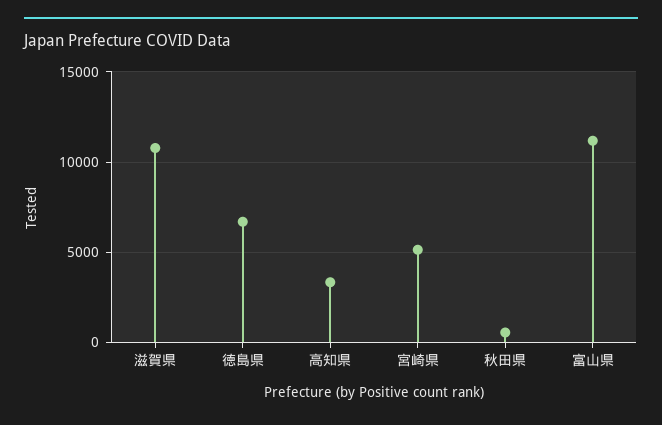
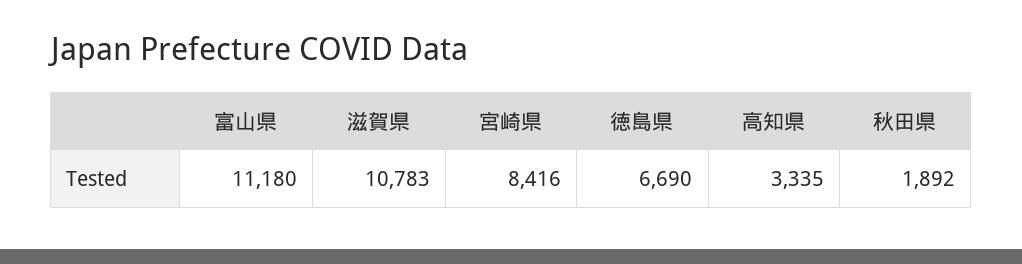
  {
    "滋賀県": 10783,
    "徳島県": 6690,
    "高知県": 3335,
-   "宮崎県": 5000,
+   "宮崎県": 8416,
-   "秋田県": 500,
+   "秋田県": 1892,
    "富山県": 11180
  }

